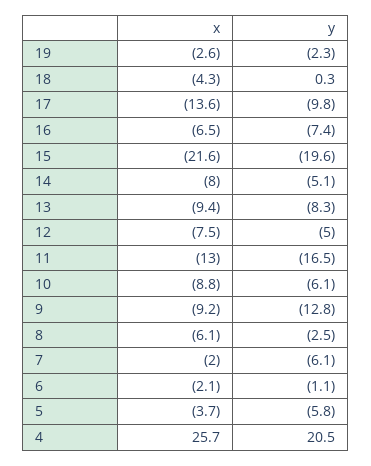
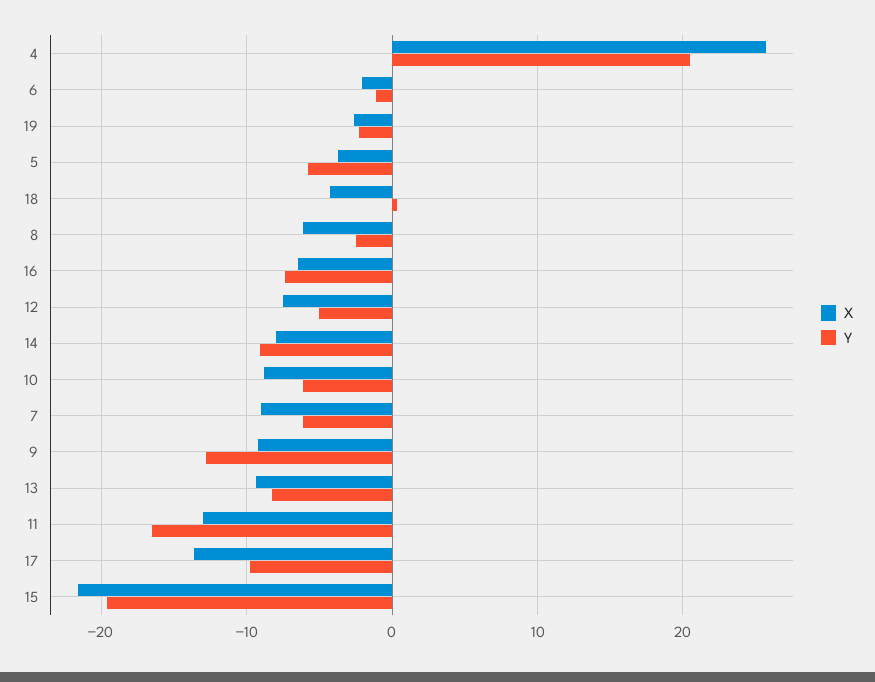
  {
    "x": {
      "19": -2.6,
      "18": -4.3,
      "17": -13.6,
      "16": -6.5,
      "15": -21.6,
      "14": -8,
      "13": -9.4,
      "12": -7.5,
      "11": -13,
      "10": -8.8,
      "9": -9.2,
      "8": -6.1,
-     "7": -2,
+     "7": -9,
      "6": -2.1,
      "5": -3.7,
      "4": 25.7
    },
    "y": {
      "19": -2.3,
      "18": 0.3,
      "17": -9.8,
      "16": -7.4,
      "15": -19.6,
-     "14": -5.1,
+     "14": -9,
      "13": -8.3,
      "12": -5,
      "11": -16.5,
      "10": -6.1,
      "9": -12.8,
      "8": -2.5,
      "7": -6.1,
      "6": -1.1,
      "5": -5.8,
      "4": 20.5
    }
  }

